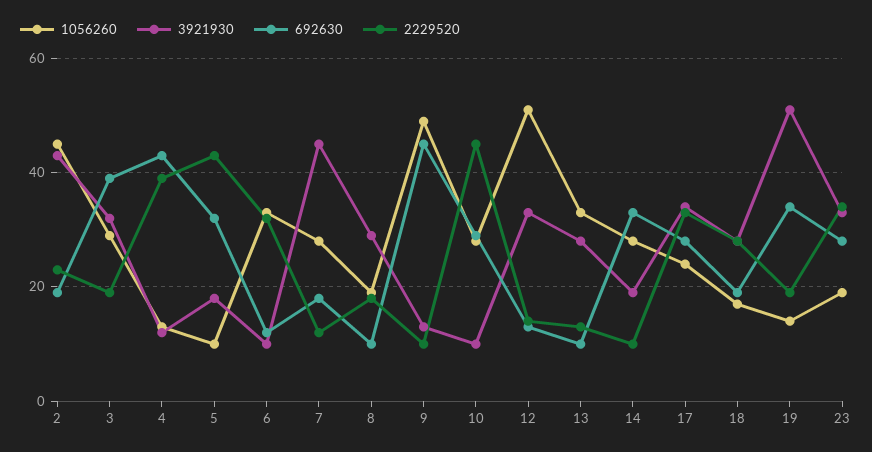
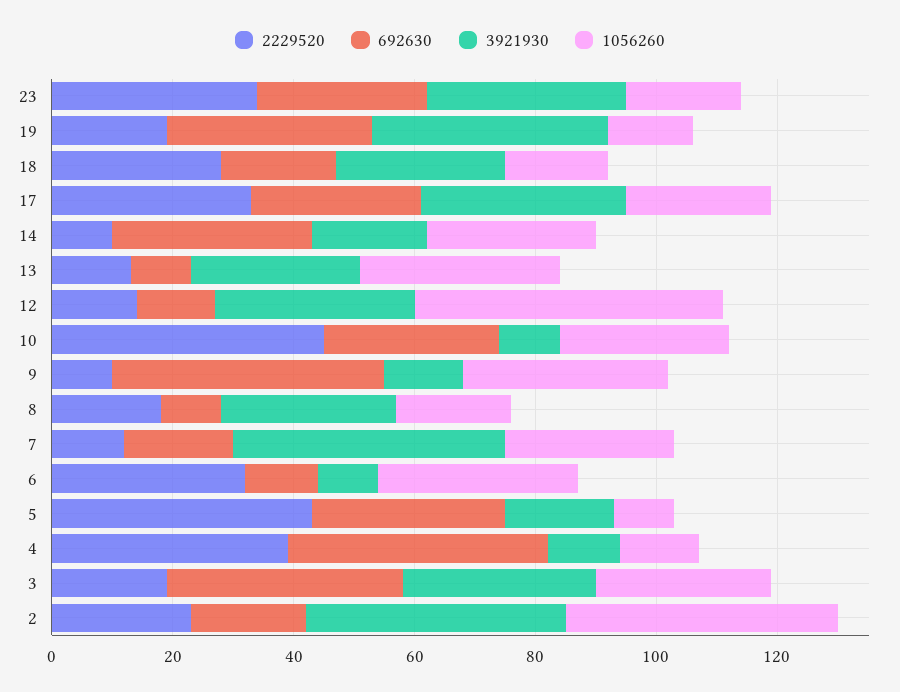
  {
    "1056260": {
      "2": 45,
      "3": 30,
      "4": 15,
      "5": 10,
      "6": 35,
      "7": 30,
      "8": 20,
-     "9": 50,
+     "9": 35,
      "10": 30,
      "12": 50,
      "13": 35,
      "14": 30,
      "17": 25,
      "18": 15,
      "19": 15,
      "23": 20
    },
    "3921930": {
      "2": 45,
      "3": 30,
      "4": 10,
      "5": 20,
      "6": 10,
      "7": 45,
      "8": 30,
      "9": 15,
      "10": 10,
      "12": 35,
      "13": 30,
      "14": 20,
      "17": 35,
      "18": 30,
-     "19": 50,
+     "19": 40,
      "23": 35
    },
    "692630": {
      "2": 20,
      "3": 40,
      "4": 45,
      "5": 30,
      "6": 10,
      "7": 20,
      "8": 10,
      "9": 45,
      "10": 30,
      "12": 15,
      "13": 10,
      "14": 35,
      "17": 30,
      "18": 20,
      "19": 35,
      "23": 30
    },
    "2229520": {
      "2": 25,
      "3": 20,
      "4": 40,
      "5": 45,
      "6": 30,
      "7": 10,
      "8": 20,
      "9": 10,
      "10": 45,
      "12": 15,
      "13": 15,
      "14": 10,
      "17": 35,
      "18": 30,
      "19": 20,
      "23": 35
    }
  }

